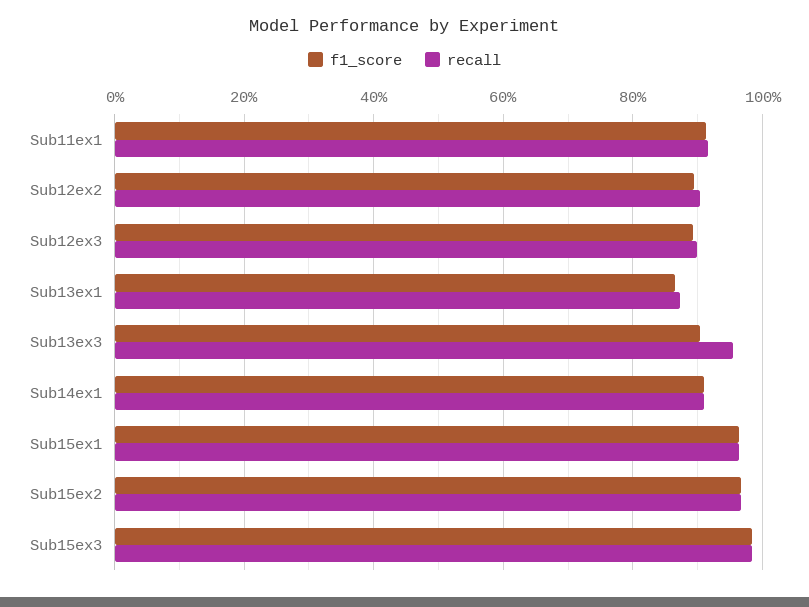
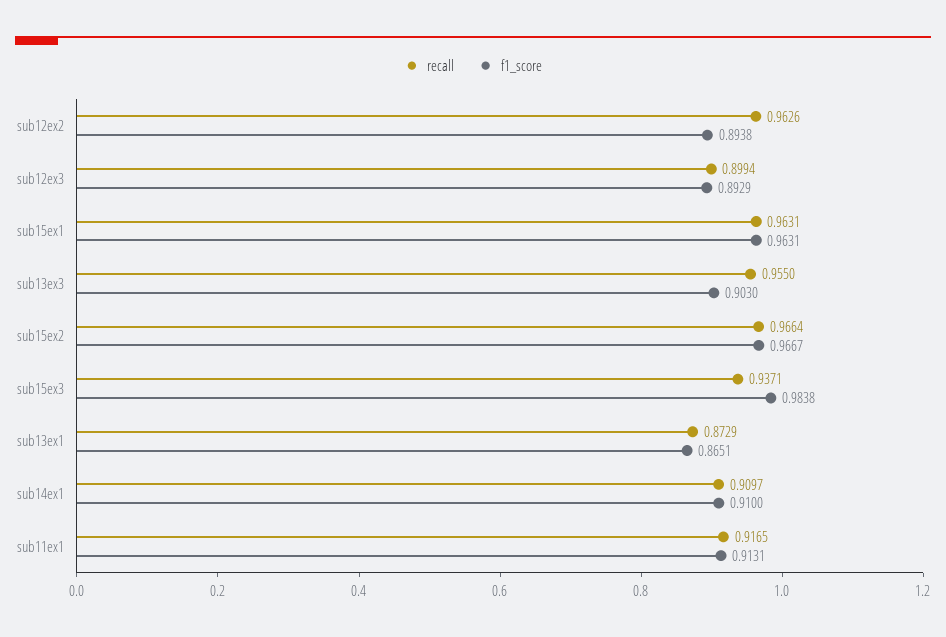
  {
    "f1_score": {
      "Sub11ex1": 0.9131,
      "Sub12ex2": 0.8938,
      "Sub12ex3": 0.8929,
      "Sub13ex1": 0.8651,
      "Sub13ex3": 0.903,
      "Sub14ex1": 0.91,
      "Sub15ex1": 0.9631,
      "Sub15ex2": 0.9667,
      "Sub15ex3": 0.9838
    },
    "recall": {
      "Sub11ex1": 0.9165,
-     "Sub12ex2": 0.9,
+     "Sub12ex2": 0.9626,
      "Sub12ex3": 0.8994,
      "Sub13ex1": 0.8729,
      "Sub13ex3": 0.955,
      "Sub14ex1": 0.9097,
      "Sub15ex1": 0.9631,
      "Sub15ex2": 0.9664,
-     "Sub15ex3": 0.98
+     "Sub15ex3": 0.9371
    }
  }

